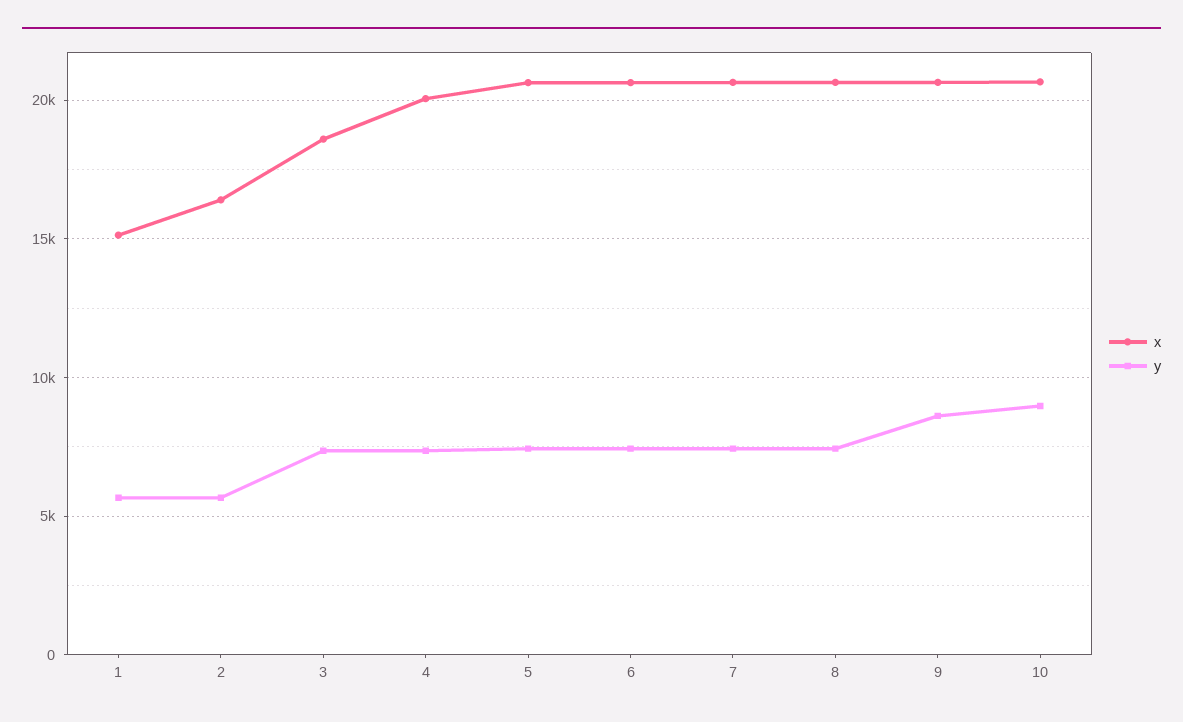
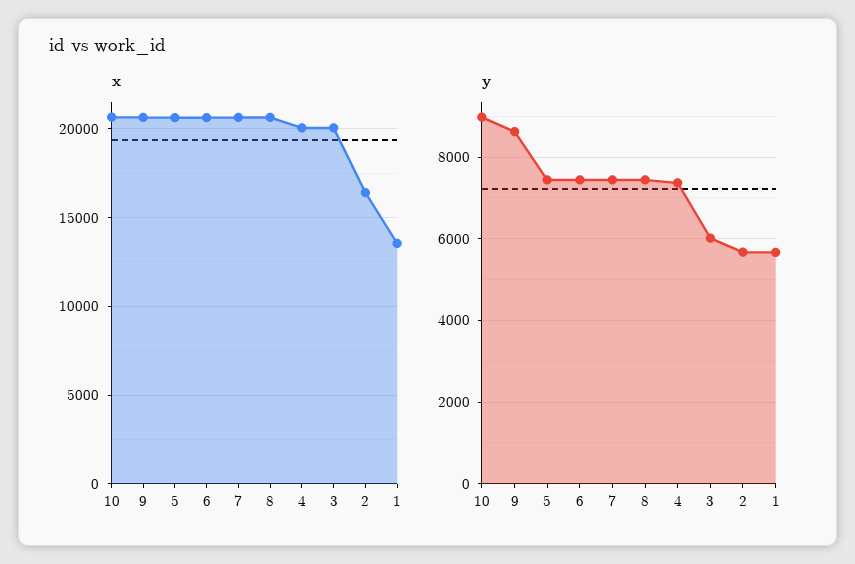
  {
    "x": {
-     "1": 15000,
+     "1": 13500,
      "2": 16500,
-     "3": 18500,
+     "3": 20000,
      "4": 20000,
      "5": 20500,
      "6": 20500,
      "7": 20500,
      "8": 20500,
      "9": 20500,
      "10": 20500
    },
    "y": {
      "1": 5600,
      "2": 5600,
-     "3": 7500,
+     "3": 6000,
      "4": 7400,
      "5": 7400,
      "6": 7400,
      "7": 7400,
      "8": 7400,
      "9": 8600,
      "10": 9000
    }
  }

